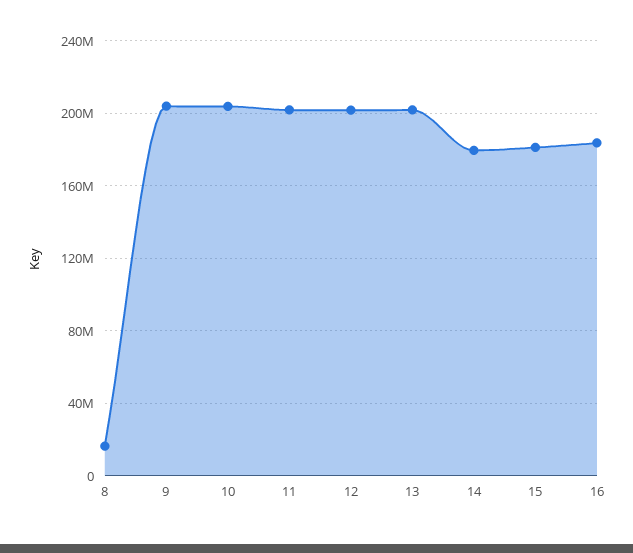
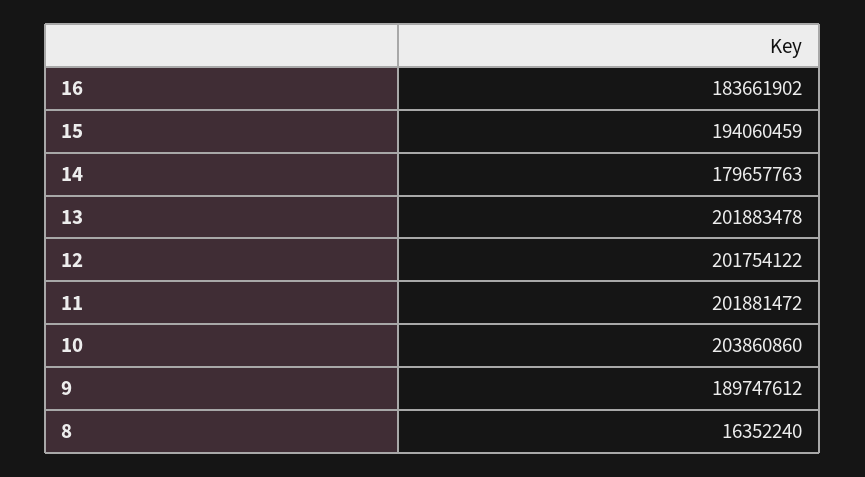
  {
    "8": 16352240,
-   "9": 205000000,
+   "9": 189747612,
    "10": 203860860,
    "11": 201881472,
    "12": 201754122,
    "13": 201883478,
    "14": 179657763,
-   "15": 180000000,
+   "15": 194060459,
    "16": 183661902
  }

